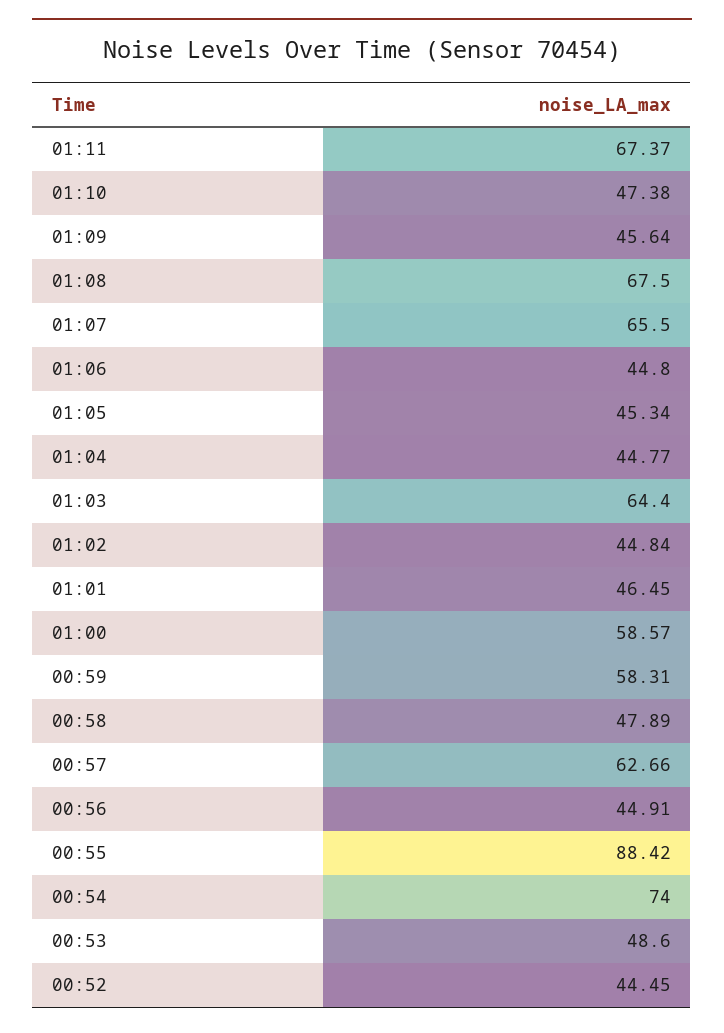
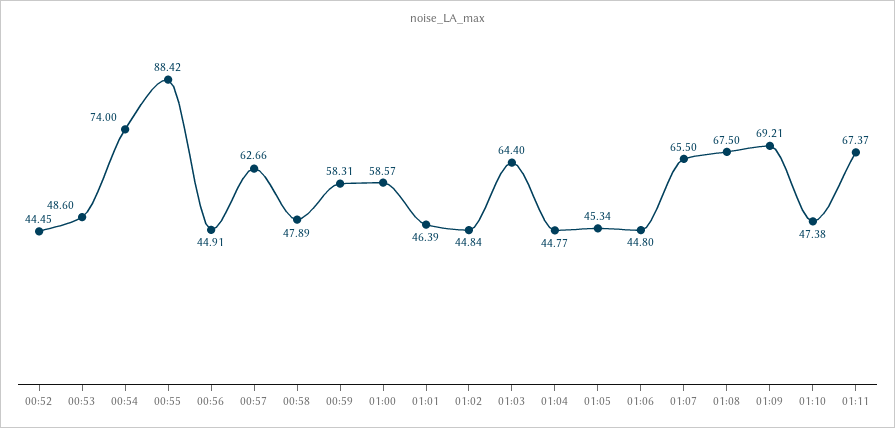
  {
    "01:11": 67.37,
    "01:10": 47.38,
-   "01:09": 45.64,
+   "01:09": 69.21,
    "01:08": 67.5,
    "01:07": 65.5,
    "01:06": 44.8,
    "01:05": 45.34,
    "01:04": 44.77,
    "01:03": 64.4,
    "01:02": 44.84,
-   "01:01": 46.45,
+   "01:01": 46.39,
    "01:00": 58.57,
    "00:59": 58.31,
    "00:58": 47.89,
    "00:57": 62.66,
    "00:56": 44.91,
    "00:55": 88.42,
    "00:54": 74,
    "00:53": 48.6,
    "00:52": 44.45
  }

